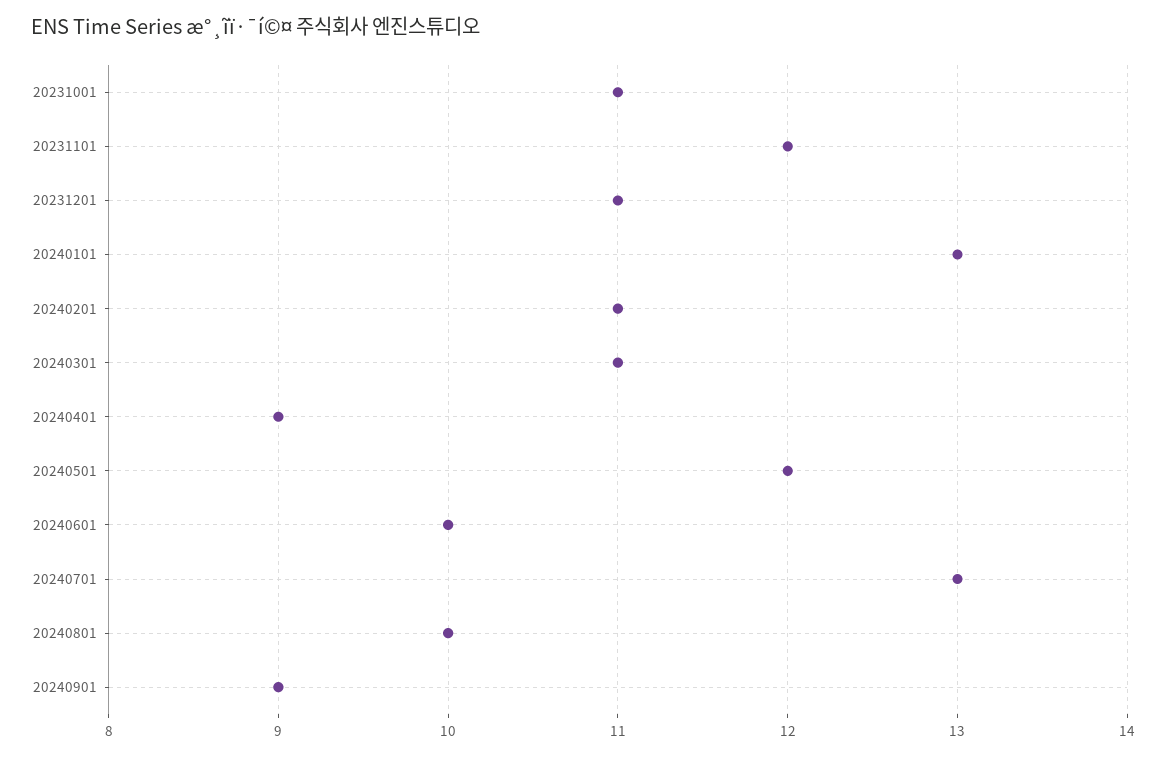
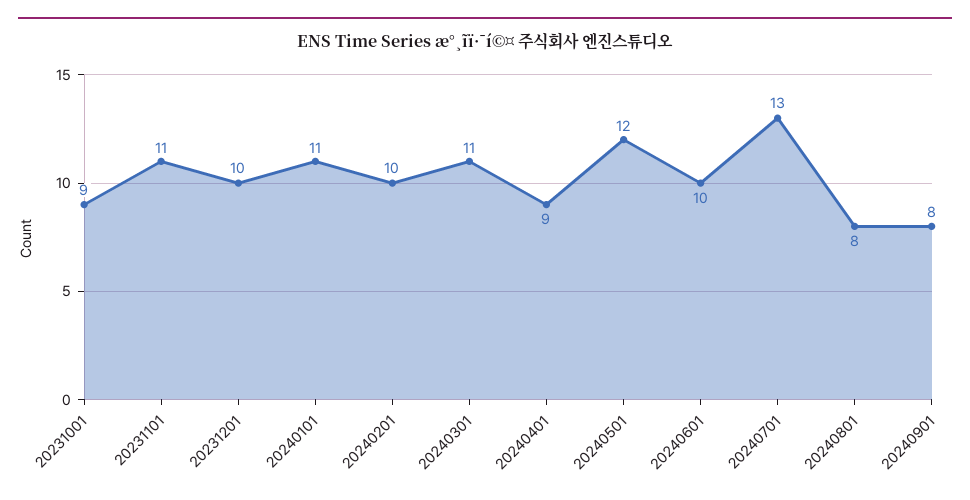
  {
-   "20231001": 11,
+   "20231001": 9,
-   "20231101": 12,
+   "20231101": 11,
-   "20231201": 11,
+   "20231201": 10,
-   "20240101": 13,
+   "20240101": 11,
-   "20240201": 11,
+   "20240201": 10,
    "20240301": 11,
    "20240401": 9,
    "20240501": 12,
    "20240601": 10,
    "20240701": 13,
-   "20240801": 10,
+   "20240801": 8,
-   "20240901": 9
+   "20240901": 8
  }

